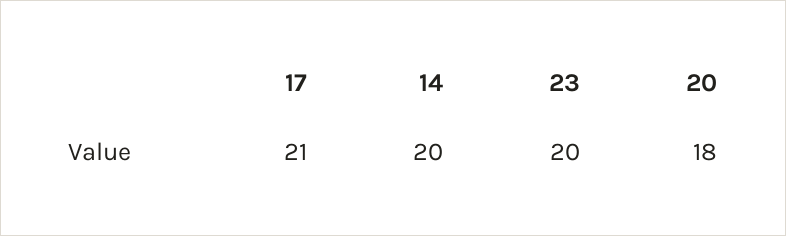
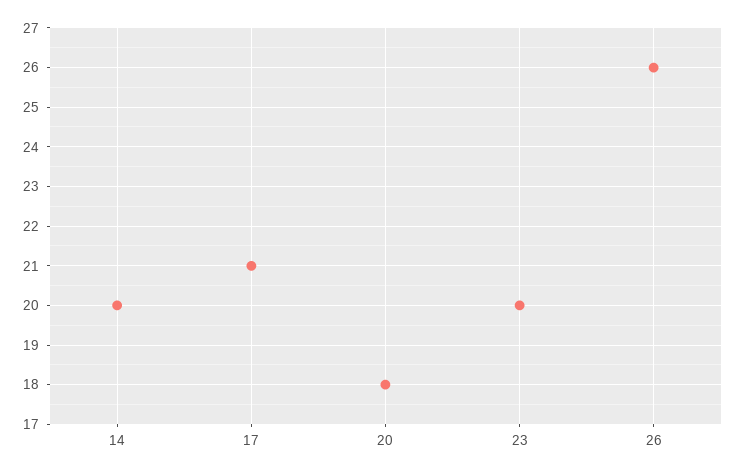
  {
    "17": 21,
    "14": 20,
    "23": 20,
-   "20": 18
+   "20": 18,
+   "26": 26
  }

